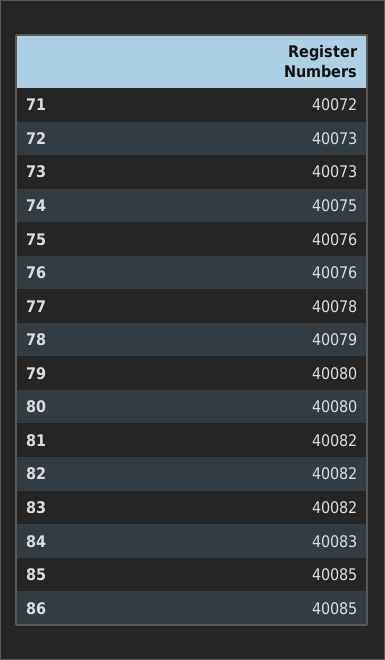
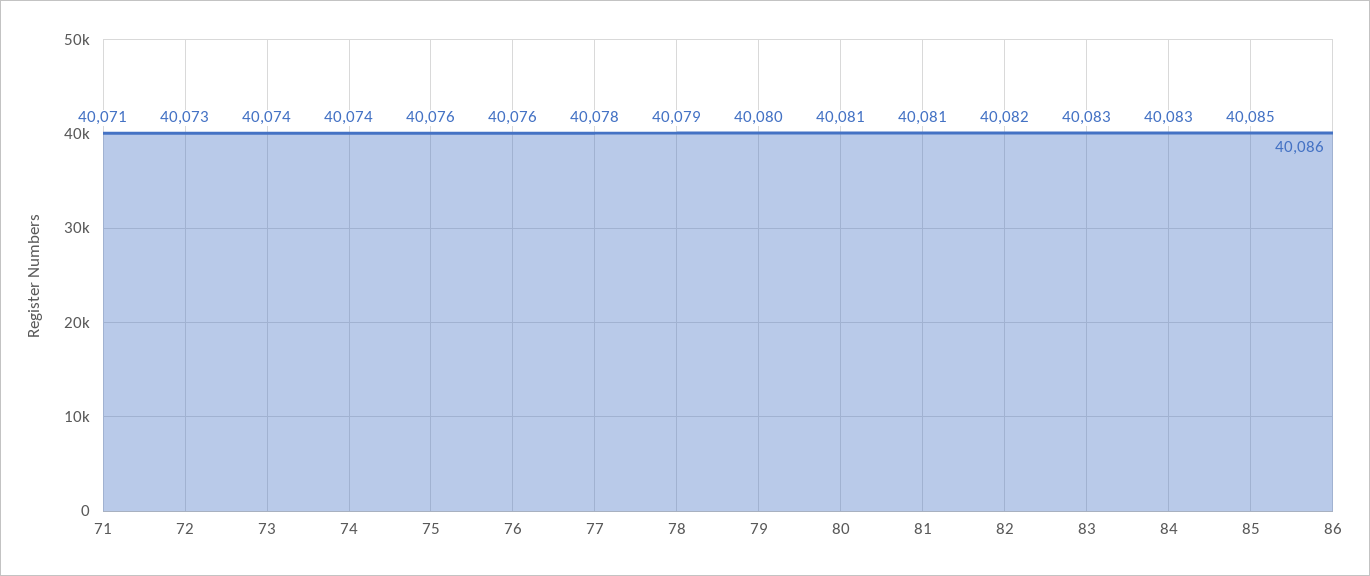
  {
-   "71": 40072,
+   "71": 40071,
    "72": 40073,
-   "73": 40073,
+   "73": 40074,
-   "74": 40075,
+   "74": 40074,
    "75": 40076,
    "76": 40076,
    "77": 40078,
    "78": 40079,
    "79": 40080,
-   "80": 40080,
+   "80": 40081,
-   "81": 40082,
+   "81": 40081,
    "82": 40082,
-   "83": 40082,
+   "83": 40083,
    "84": 40083,
    "85": 40085,
-   "86": 40085
+   "86": 40086
  }

